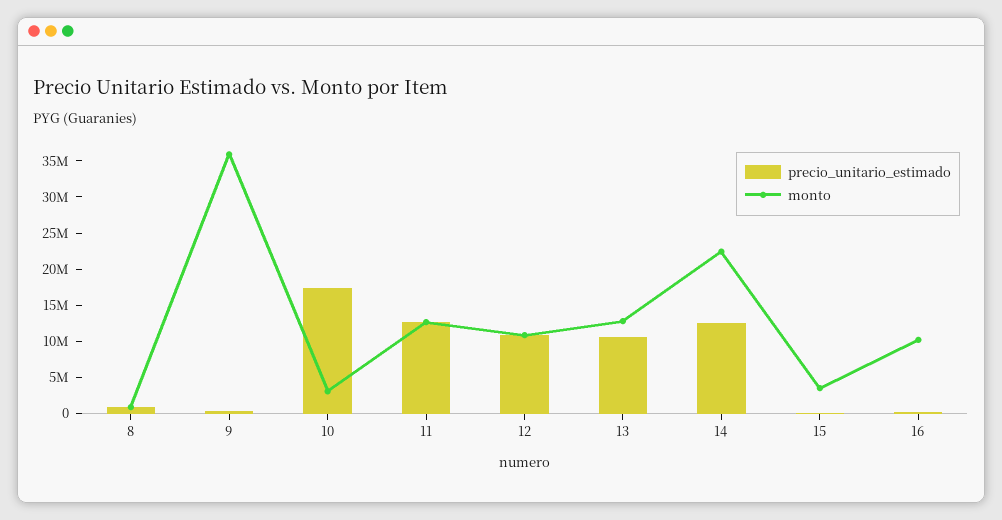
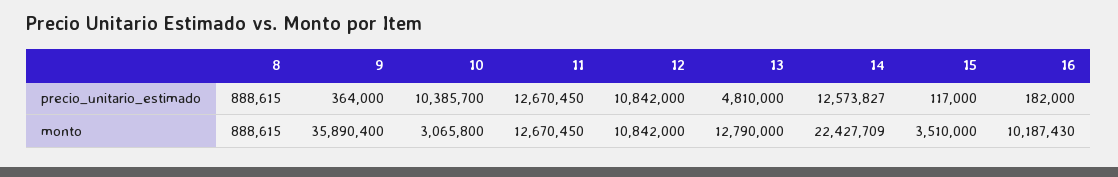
  {
    "precio_unitario_estimado": {
      "8": 888615,
      "9": 364000,
-     "10": 17500000,
+     "10": 10385700,
      "11": 12670450,
      "12": 10842000,
-     "13": 10000000,
+     "13": 4810000,
      "14": 12573827,
      "15": 117000,
      "16": 182000
    },
    "monto": {
      "8": 888615,
      "9": 35890400,
      "10": 3065800,
      "11": 12670450,
      "12": 10842000,
      "13": 12790000,
      "14": 22427709,
      "15": 3510000,
      "16": 10187430
    }
  }

